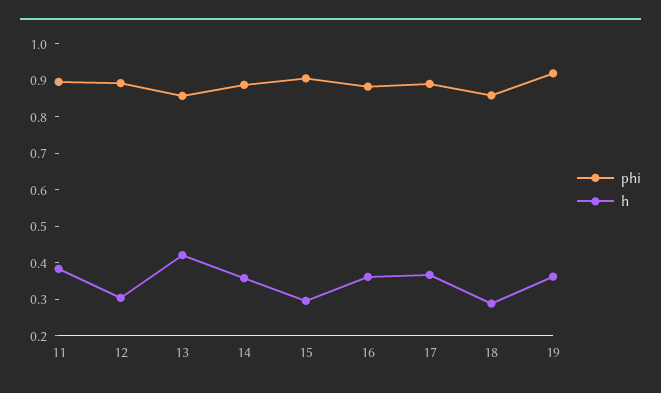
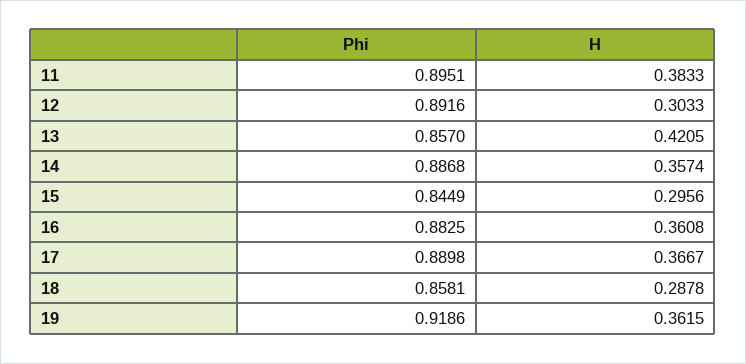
  {
    "phi": {
      "11": 0.8951,
      "12": 0.8916,
      "13": 0.857,
      "14": 0.8868,
-     "15": 0.9,
+     "15": 0.8449,
      "16": 0.8825,
      "17": 0.8898,
      "18": 0.8581,
      "19": 0.9186
    },
    "h": {
      "11": 0.3833,
      "12": 0.3033,
      "13": 0.4205,
      "14": 0.3574,
      "15": 0.2956,
      "16": 0.3608,
      "17": 0.3667,
      "18": 0.2878,
      "19": 0.3615
    }
  }

